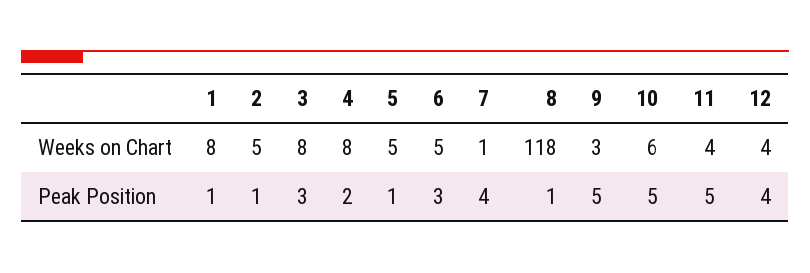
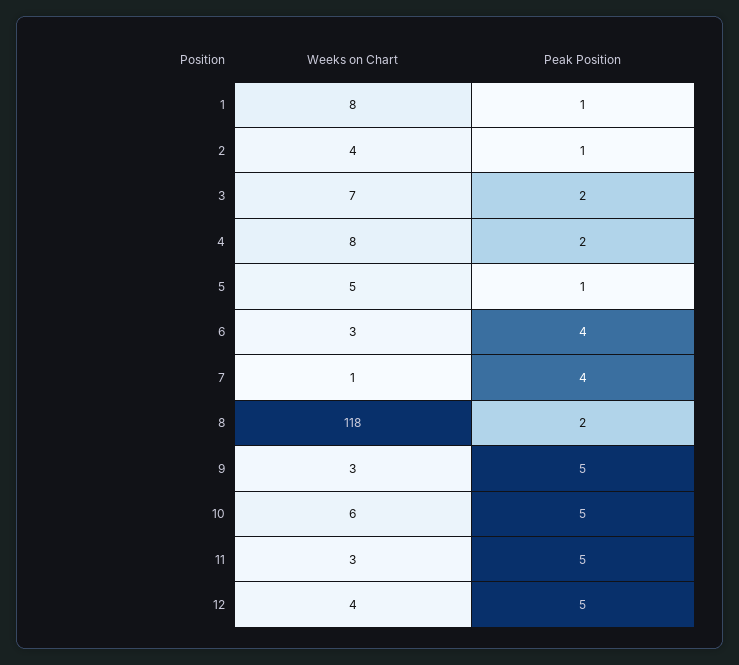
  {
    "1": {
      "Weeks on Chart": 8,
      "Peak Position": 1
    },
    "2": {
-     "Weeks on Chart": 5,
+     "Weeks on Chart": 4,
      "Peak Position": 1
    },
    "3": {
-     "Weeks on Chart": 8,
+     "Weeks on Chart": 7,
-     "Peak Position": 3
+     "Peak Position": 2
    },
    "4": {
      "Weeks on Chart": 8,
      "Peak Position": 2
    },
    "5": {
      "Weeks on Chart": 5,
      "Peak Position": 1
    },
    "6": {
-     "Weeks on Chart": 5,
+     "Weeks on Chart": 3,
-     "Peak Position": 3
+     "Peak Position": 4
    },
    "7": {
      "Weeks on Chart": 1,
      "Peak Position": 4
    },
    "8": {
      "Weeks on Chart": 118,
-     "Peak Position": 1
+     "Peak Position": 2
    },
    "9": {
      "Weeks on Chart": 3,
      "Peak Position": 5
    },
    "10": {
      "Weeks on Chart": 6,
      "Peak Position": 5
    },
    "11": {
-     "Weeks on Chart": 4,
+     "Weeks on Chart": 3,
      "Peak Position": 5
    },
    "12": {
      "Weeks on Chart": 4,
-     "Peak Position": 4
+     "Peak Position": 5
    }
  }

